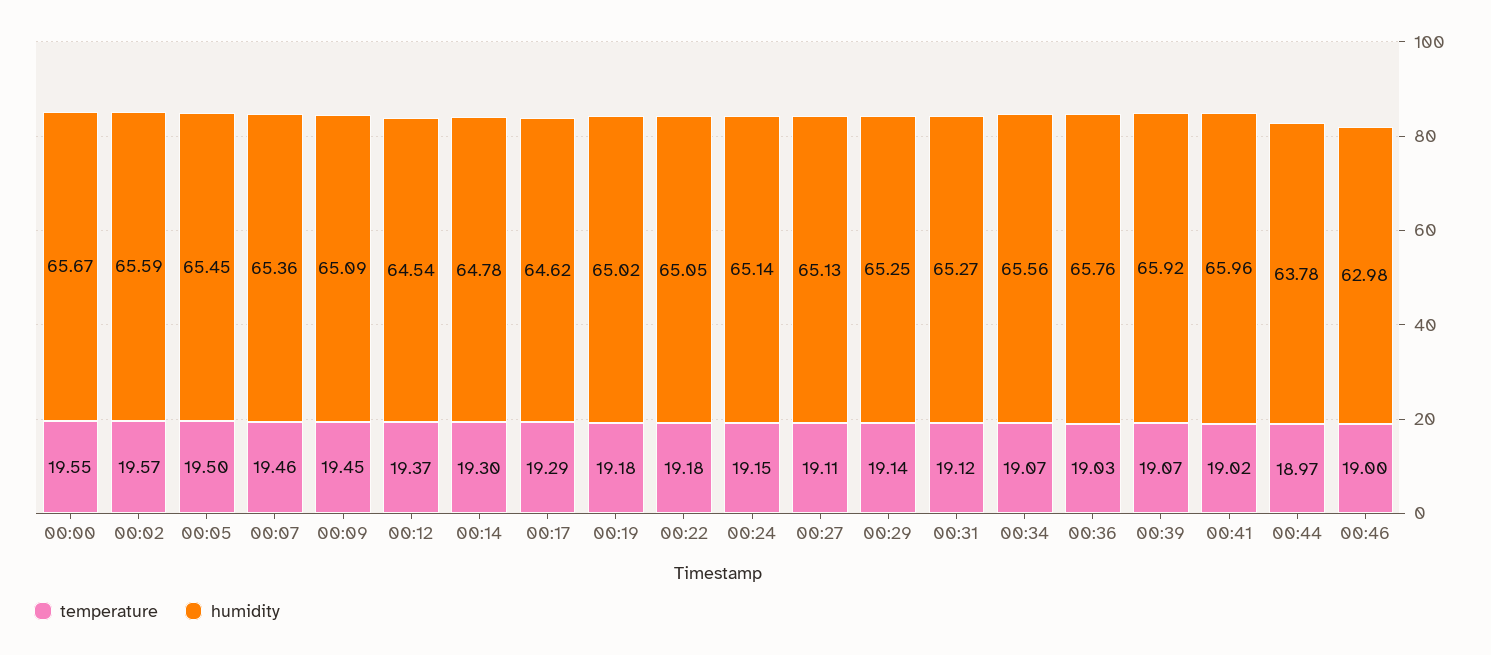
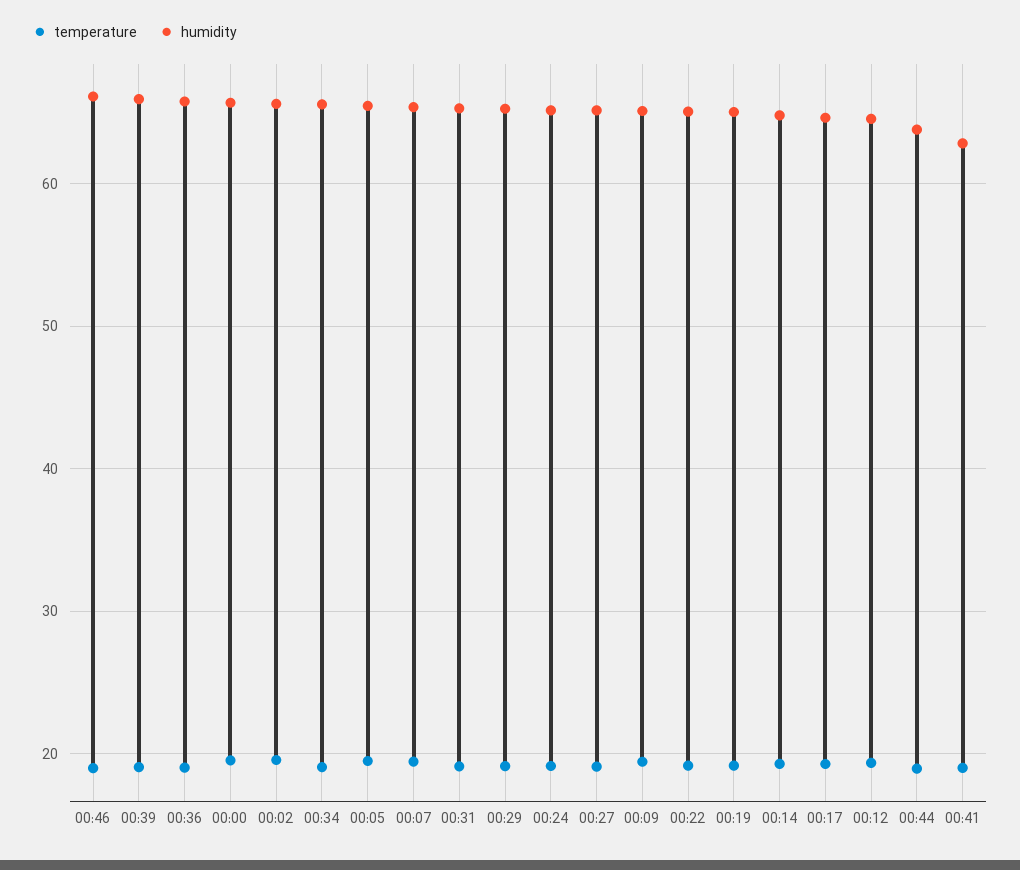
  {
    "temperature": {
      "00:00": 19.55,
      "00:02": 19.57,
      "00:05": 19.5,
      "00:07": 19.46,
      "00:09": 19.45,
      "00:12": 19.37,
      "00:14": 19.3,
      "00:17": 19.29,
      "00:19": 19.18,
      "00:22": 19.18,
      "00:24": 19.15,
      "00:27": 19.11,
      "00:29": 19.14,
      "00:31": 19.12,
      "00:34": 19.07,
      "00:36": 19.03,
      "00:39": 19.07,
      "00:41": 19.02,
      "00:44": 18.97,
      "00:46": 19
    },
    "humidity": {
      "00:00": 65.67,
      "00:02": 65.59,
      "00:05": 65.45,
      "00:07": 65.36,
      "00:09": 65.09,
      "00:12": 64.54,
      "00:14": 64.78,
      "00:17": 64.62,
      "00:19": 65.02,
      "00:22": 65.05,
      "00:24": 65.14,
      "00:27": 65.13,
      "00:29": 65.25,
      "00:31": 65.27,
      "00:34": 65.56,
      "00:36": 65.76,
      "00:39": 65.92,
-     "00:41": 65.96,
+     "00:41": 63,
      "00:44": 63.78,
-     "00:46": 62.98
+     "00:46": 66
    }
  }

